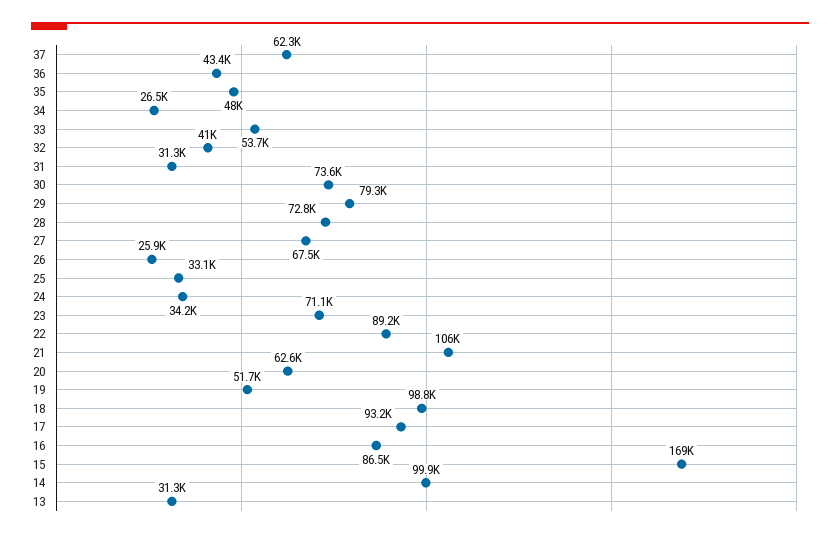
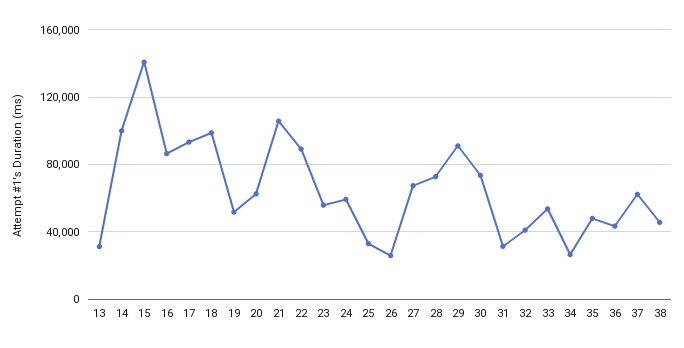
  {
    "37": 62300,
    "36": 43400,
    "35": 48000,
    "34": 26500,
    "33": 53700,
    "32": 41000,
    "31": 31300,
    "30": 73600,
-   "29": 79300,
+   "29": 90000,
    "28": 72800,
    "27": 67500,
    "26": 25900,
    "25": 33100,
-   "24": 34200,
+   "24": 60000,
-   "23": 71100,
+   "23": 55000,
    "22": 89200,
    "21": 106000,
    "20": 62600,
    "19": 51700,
    "18": 98800,
    "17": 93200,
    "16": 86500,
-   "15": 169000,
+   "15": 140000,
    "14": 99900,
-   "13": 31300
+   "13": 31300,
+   "38": 45000
  }

